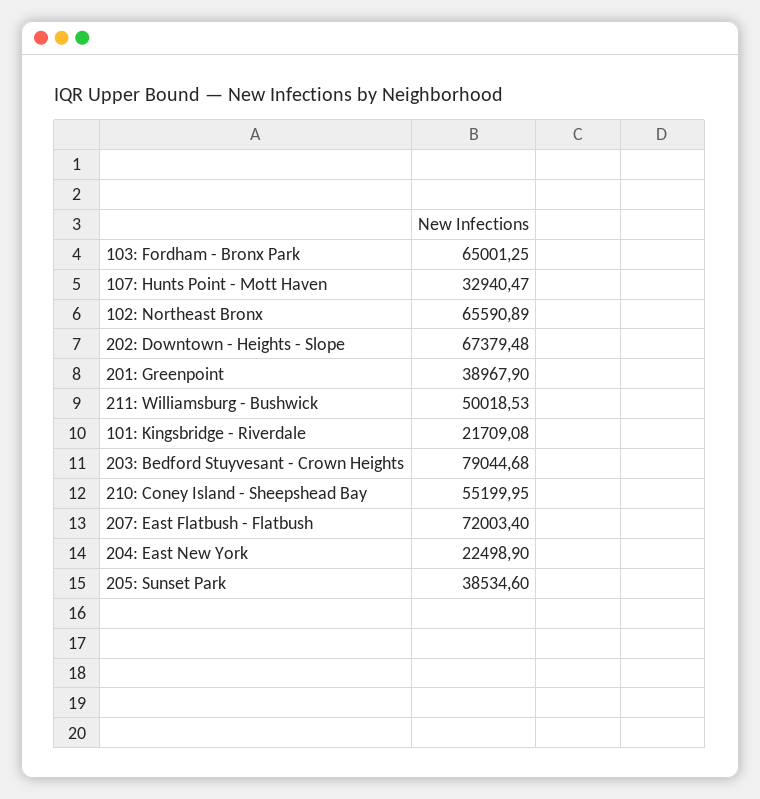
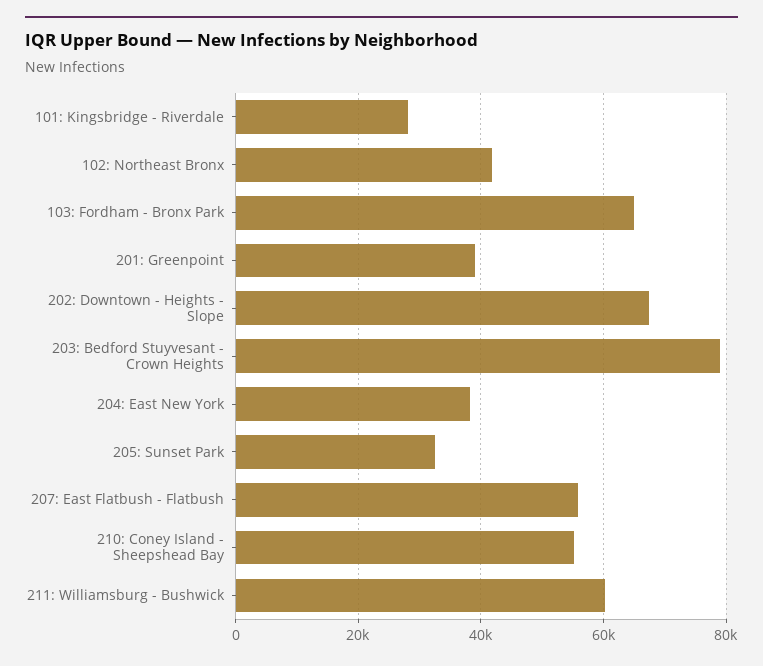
  {
    "103: Fordham - Bronx Park": 65001.25,
-   "107: Hunts Point - Mott Haven": 32940.47,
-   "102: Northeast Bronx": 65590.89,
+   "102: Northeast Bronx": 42000,
    "202: Downtown - Heights - Slope": 67379.48,
    "201: Greenpoint": 38967.9,
-   "211: Williamsburg - Bushwick": 50018.53,
+   "211: Williamsburg - Bushwick": 60000,
-   "101: Kingsbridge - Riverdale": 21709.08,
+   "101: Kingsbridge - Riverdale": 28000,
    "203: Bedford Stuyvesant - Crown Heights": 79044.68,
    "210: Coney Island - Sheepshead Bay": 55199.95,
-   "207: East Flatbush - Flatbush": 72003.4,
+   "207: East Flatbush - Flatbush": 56000,
-   "204: East New York": 22498.9,
+   "204: East New York": 38000,
-   "205: Sunset Park": 38534.6
+   "205: Sunset Park": 32000
  }

